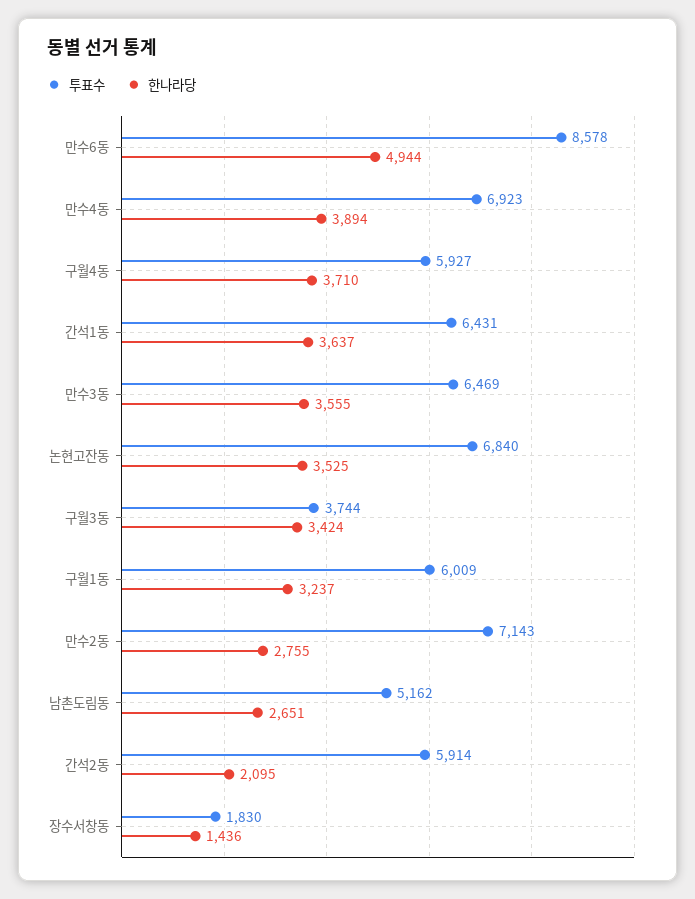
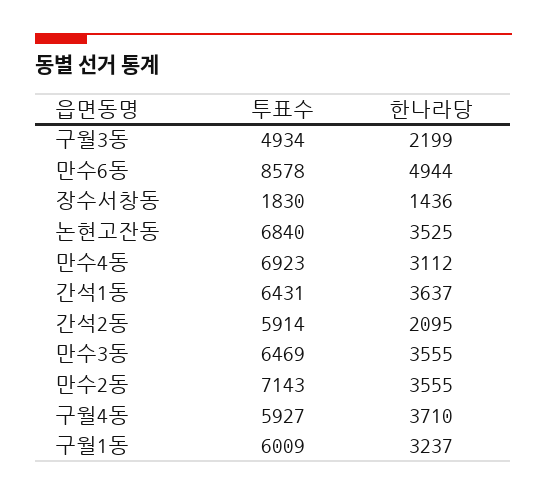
  {
    "투표수": {
      "만수6동": 8578,
      "만수4동": 6923,
      "구월4동": 5927,
      "간석1동": 6431,
      "만수3동": 6469,
      "논현고잔동": 6840,
-     "구월3동": 3744,
+     "구월3동": 4934,
      "구월1동": 6009,
      "만수2동": 7143,
-     "남촌도림동": 5162,
      "간석2동": 5914,
      "장수서창동": 1830
    },
    "한나라당": {
      "만수6동": 4944,
-     "만수4동": 3894,
+     "만수4동": 3112,
      "구월4동": 3710,
      "간석1동": 3637,
      "만수3동": 3555,
      "논현고잔동": 3525,
-     "구월3동": 3424,
+     "구월3동": 2199,
      "구월1동": 3237,
-     "만수2동": 2755,
+     "만수2동": 3555,
-     "남촌도림동": 2651,
      "간석2동": 2095,
      "장수서창동": 1436
    }
  }

